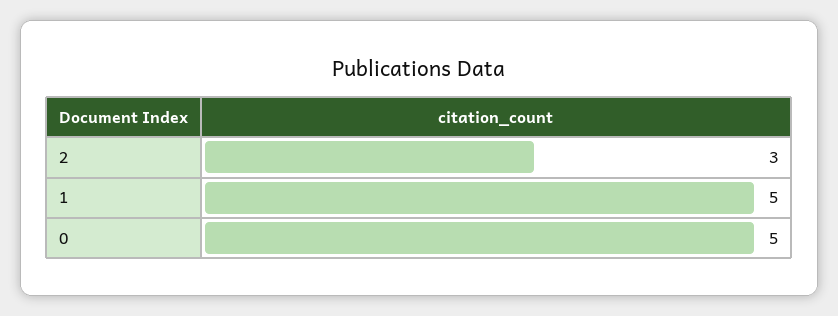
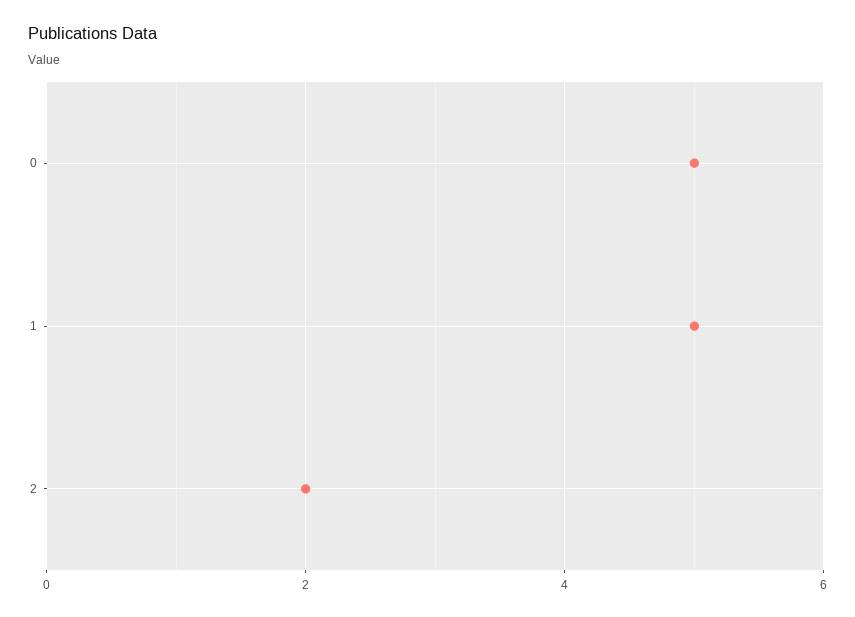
  {
-   "2": 3,
+   "2": 2,
    "1": 5,
    "0": 5
  }

